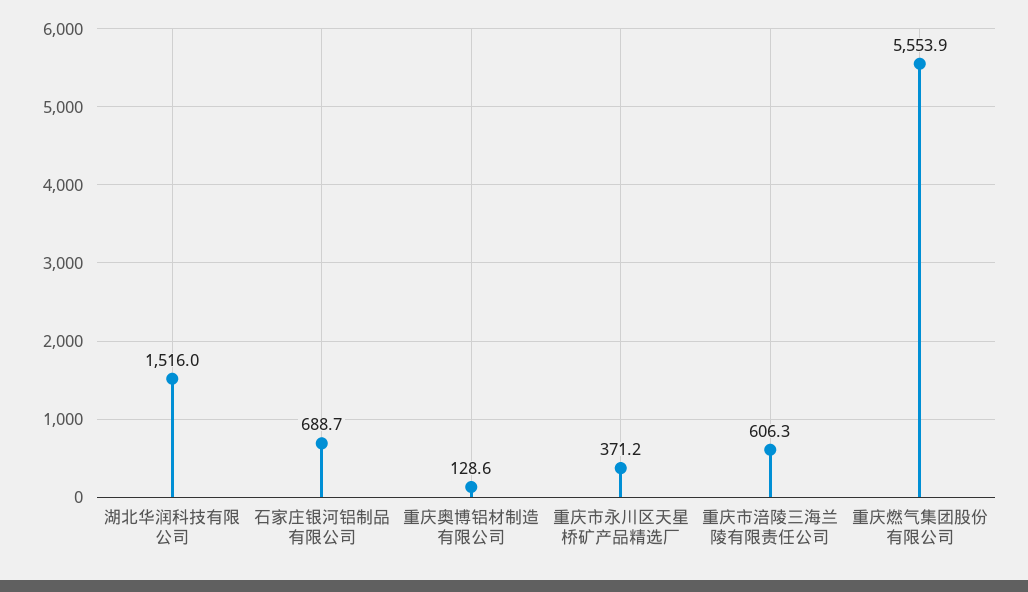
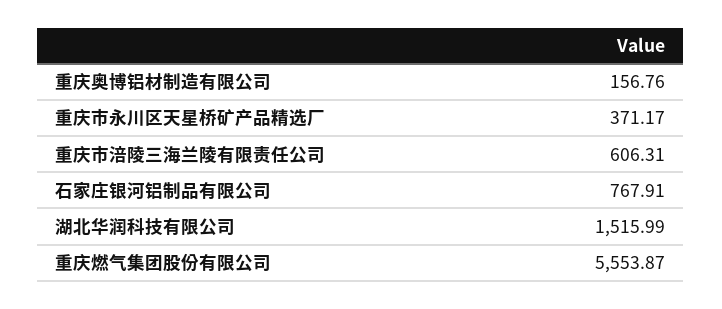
  {
    "湖北华润科技有限公司": 1515.99,
-   "石家庄银河铝制品有限公司": 688.7,
+   "石家庄银河铝制品有限公司": 767.91,
-   "重庆奥博铝材制造有限公司": 128.6,
+   "重庆奥博铝材制造有限公司": 156.76,
    "重庆市永川区天星桥矿产品精选厂": 371.17,
    "重庆市涪陵三海兰陵有限责任公司": 606.31,
    "重庆燃气集团股份有限公司": 5553.87
  }

